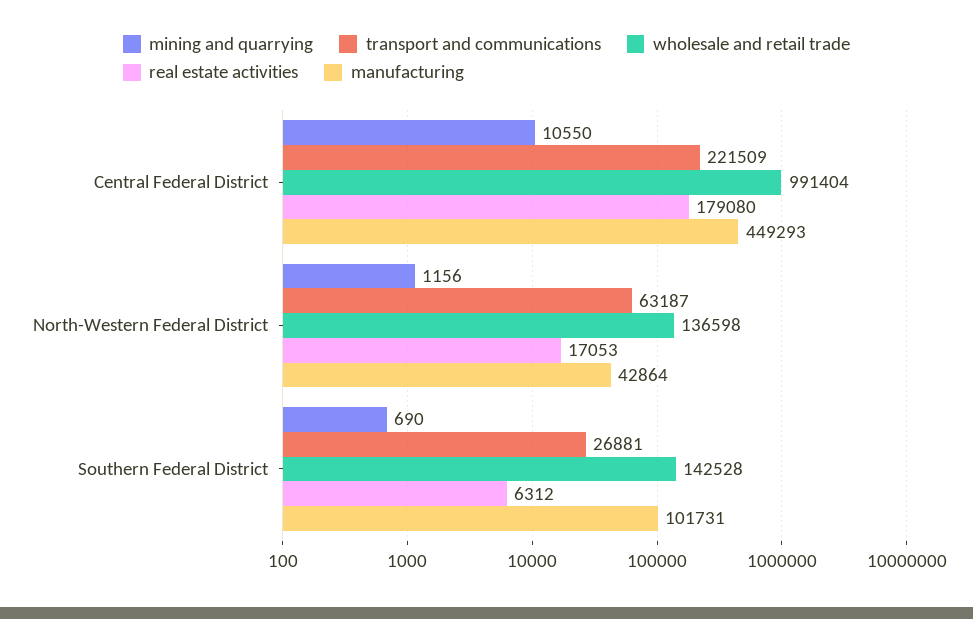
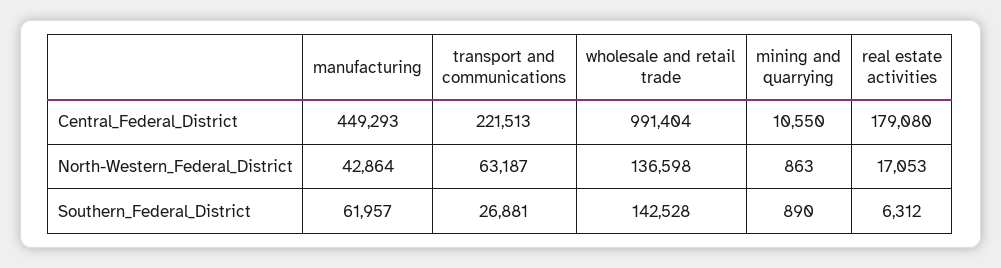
  {
    "mining and quarrying": {
      "Central Federal District": 10550,
-     "North-Western Federal District": 1156,
+     "North-Western Federal District": 863,
-     "Southern Federal District": 690
+     "Southern Federal District": 890
    },
    "transport and communications": {
-     "Central Federal District": 221509,
+     "Central Federal District": 221513,
      "North-Western Federal District": 63187,
      "Southern Federal District": 26881
    },
    "wholesale and retail trade": {
      "Central Federal District": 991404,
      "North-Western Federal District": 136598,
      "Southern Federal District": 142528
    },
    "real estate activities": {
      "Central Federal District": 179080,
      "North-Western Federal District": 17053,
      "Southern Federal District": 6312
    },
    "manufacturing": {
      "Central Federal District": 449293,
      "North-Western Federal District": 42864,
-     "Southern Federal District": 101731
+     "Southern Federal District": 61957
    }
  }

